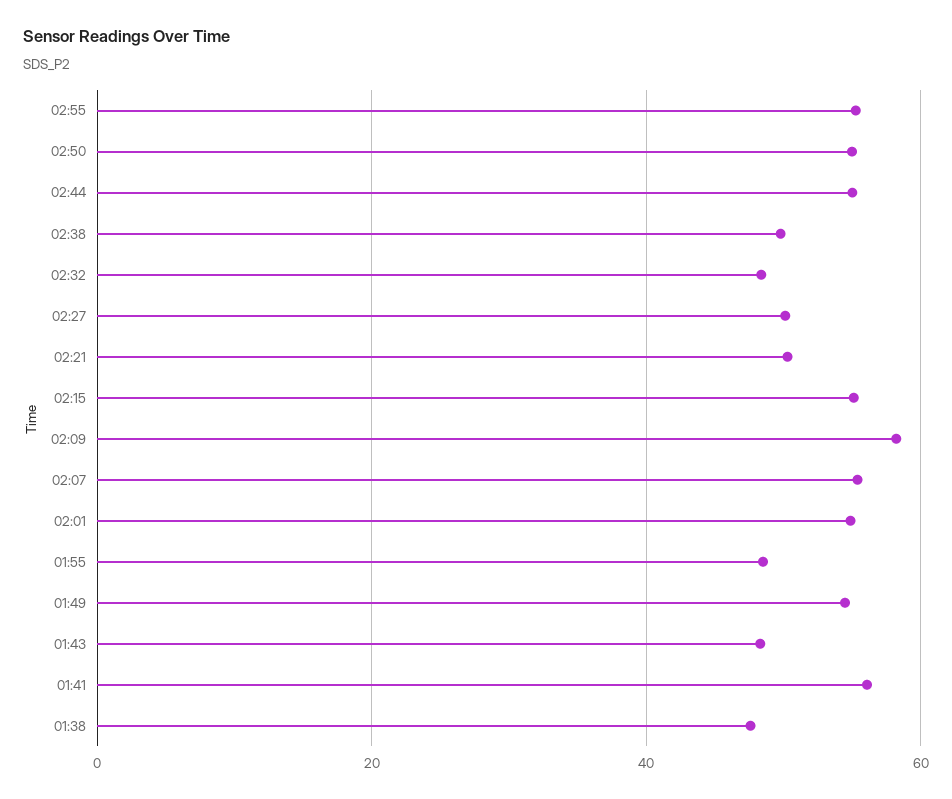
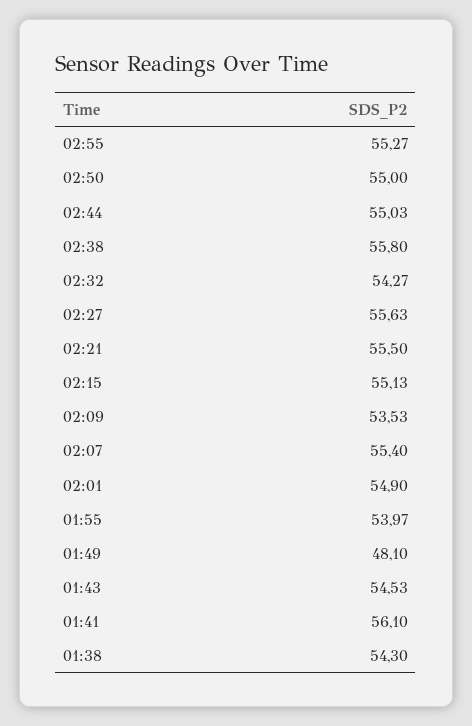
  {
    "02:55": 55.27,
    "02:50": 55,
    "02:44": 55.03,
-   "02:38": 50,
+   "02:38": 55.8,
-   "02:32": 48,
+   "02:32": 54.27,
-   "02:27": 50,
+   "02:27": 55.63,
-   "02:21": 50,
+   "02:21": 55.5,
    "02:15": 55.13,
-   "02:09": 58,
+   "02:09": 53.53,
    "02:07": 55.4,
    "02:01": 54.9,
-   "01:55": 48,
+   "01:55": 53.97,
-   "01:49": 54,
+   "01:49": 48.1,
-   "01:43": 48,
+   "01:43": 54.53,
    "01:41": 56.1,
-   "01:38": 48
+   "01:38": 54.3
  }

